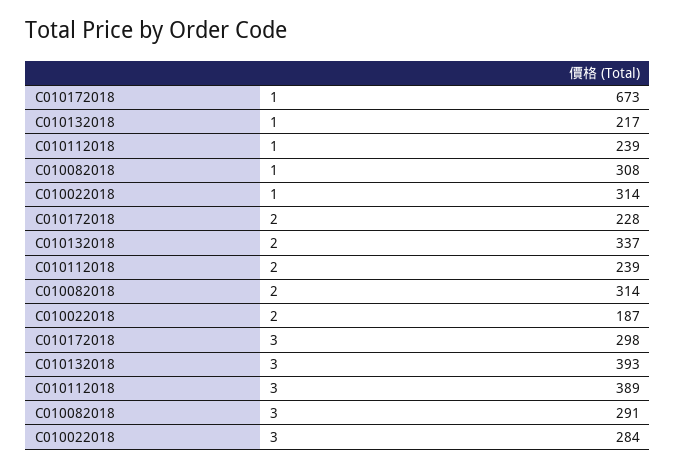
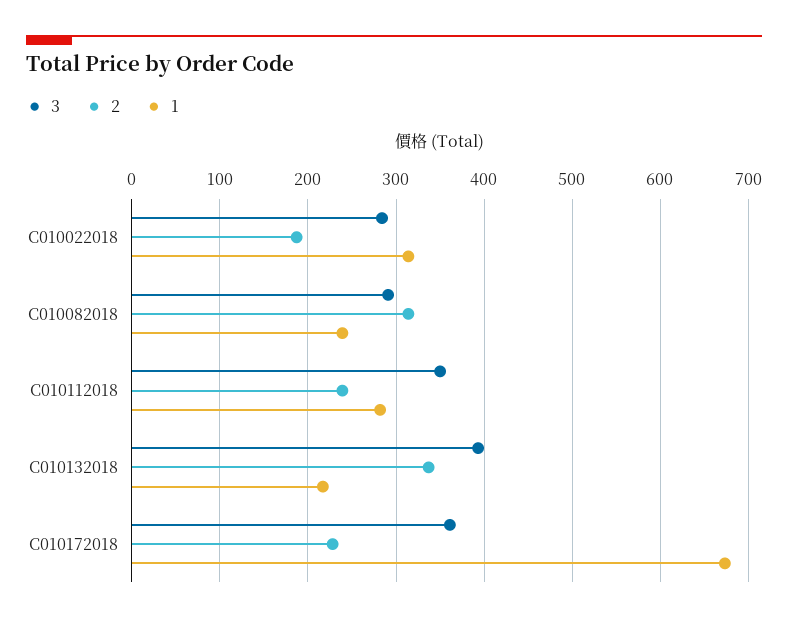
  {
    "1": {
      "C010172018": 673,
      "C010132018": 217,
-     "C010112018": 239,
+     "C010112018": 280,
-     "C010082018": 308,
+     "C010082018": 240,
      "C010022018": 314
    },
    "2": {
      "C010172018": 228,
      "C010132018": 337,
      "C010112018": 239,
      "C010082018": 314,
      "C010022018": 187
    },
    "3": {
-     "C010172018": 298,
+     "C010172018": 360,
      "C010132018": 393,
-     "C010112018": 389,
+     "C010112018": 350,
      "C010082018": 291,
      "C010022018": 284
    }
  }

